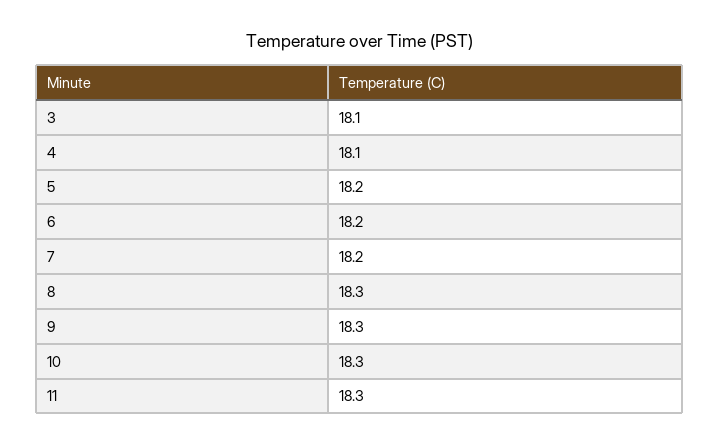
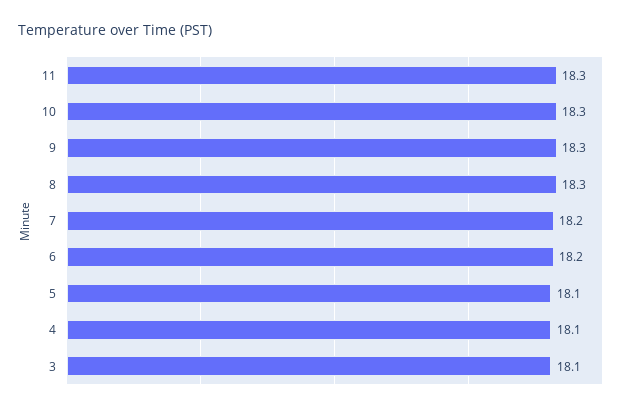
  {
    "3": 18.1,
    "4": 18.1,
-   "5": 18.2,
+   "5": 18.1,
    "6": 18.2,
    "7": 18.2,
    "8": 18.3,
    "9": 18.3,
    "10": 18.3,
    "11": 18.3
  }

